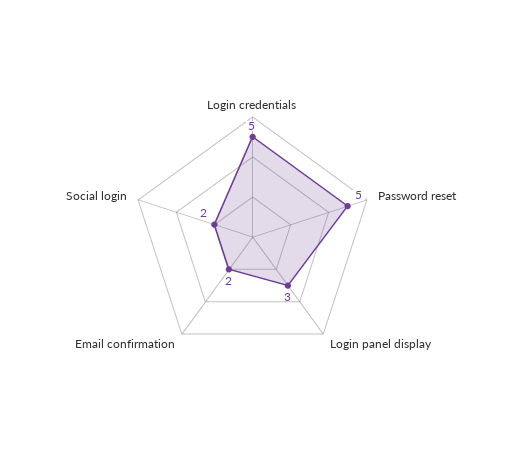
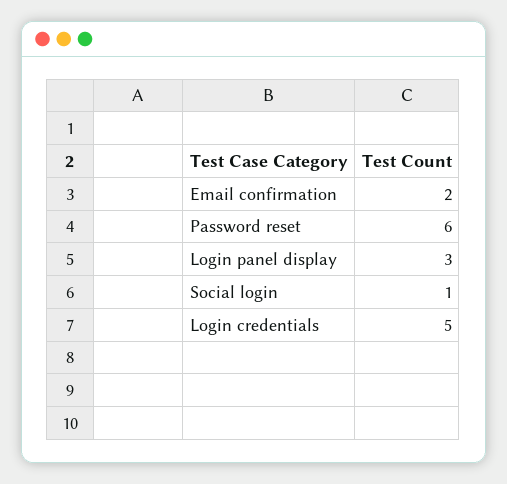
  {
    "Login credentials": 5,
-   "Password reset": 5,
+   "Password reset": 6,
    "Login panel display": 3,
    "Email confirmation": 2,
-   "Social login": 2
+   "Social login": 1
  }

